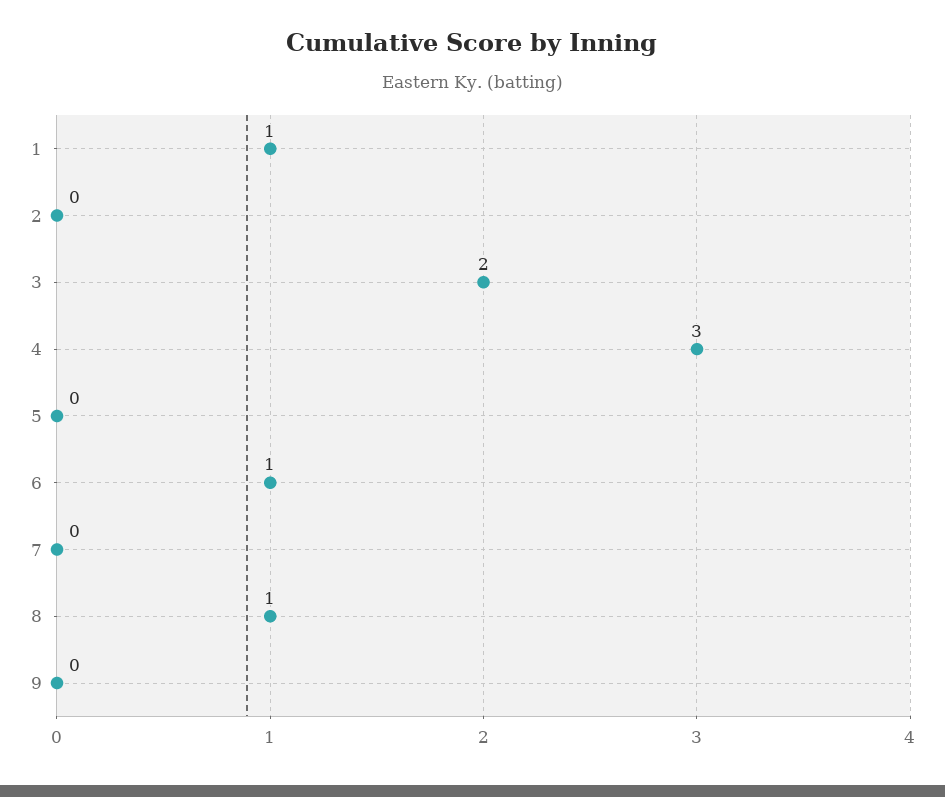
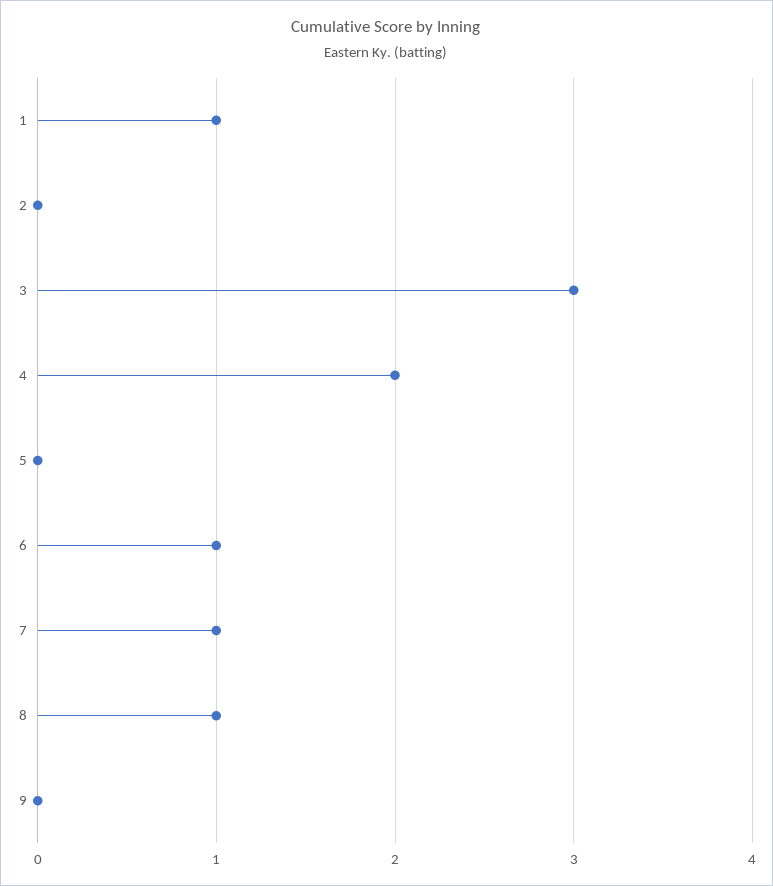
  {
    "1": 1,
    "2": 0,
-   "3": 2,
+   "3": 3,
-   "4": 3,
+   "4": 2,
    "5": 0,
    "6": 1,
-   "7": 0,
+   "7": 1,
    "8": 1,
    "9": 0
  }

